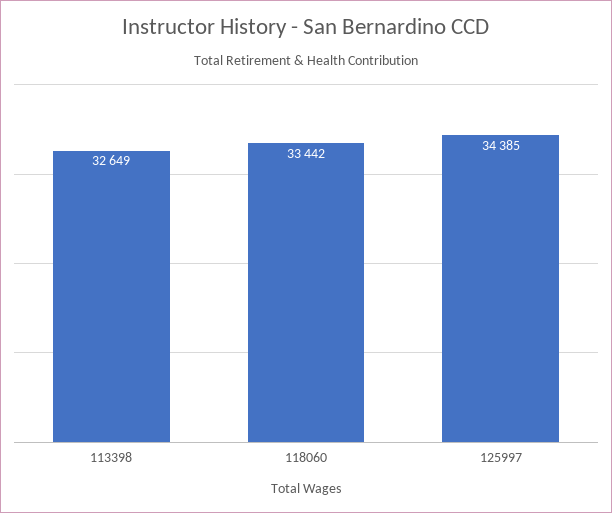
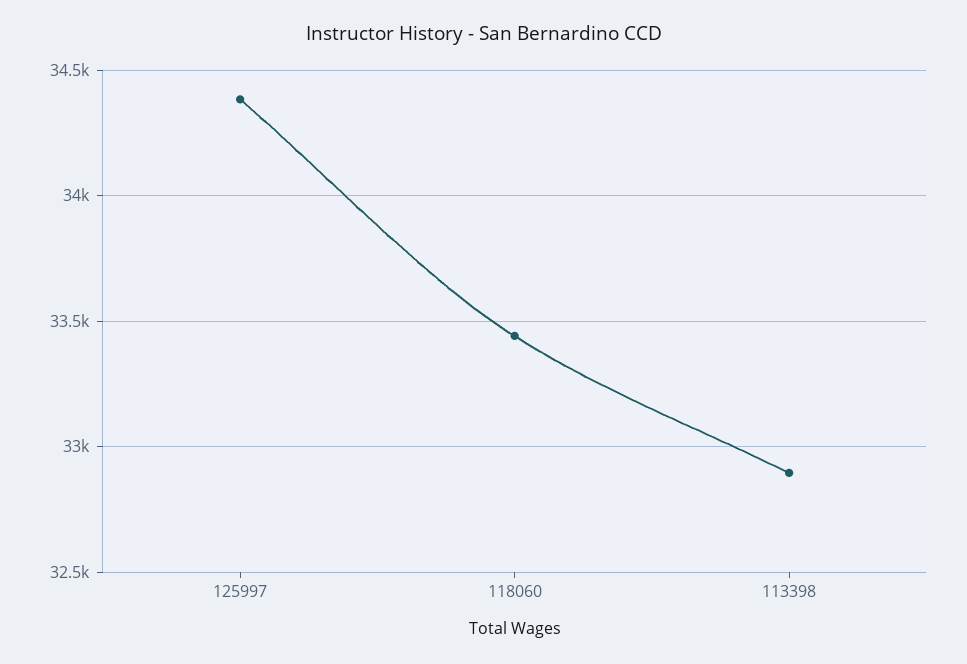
  {
-   "113398": 32649,
+   "113398": 32900,
    "118060": 33442,
    "125997": 34385
  }

